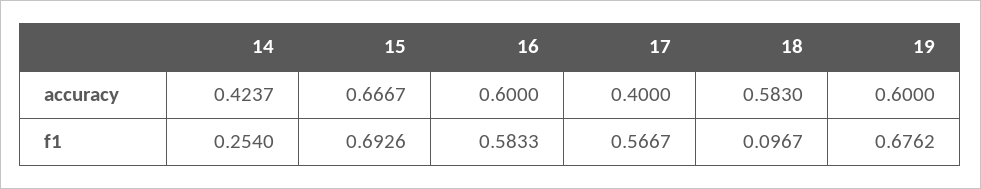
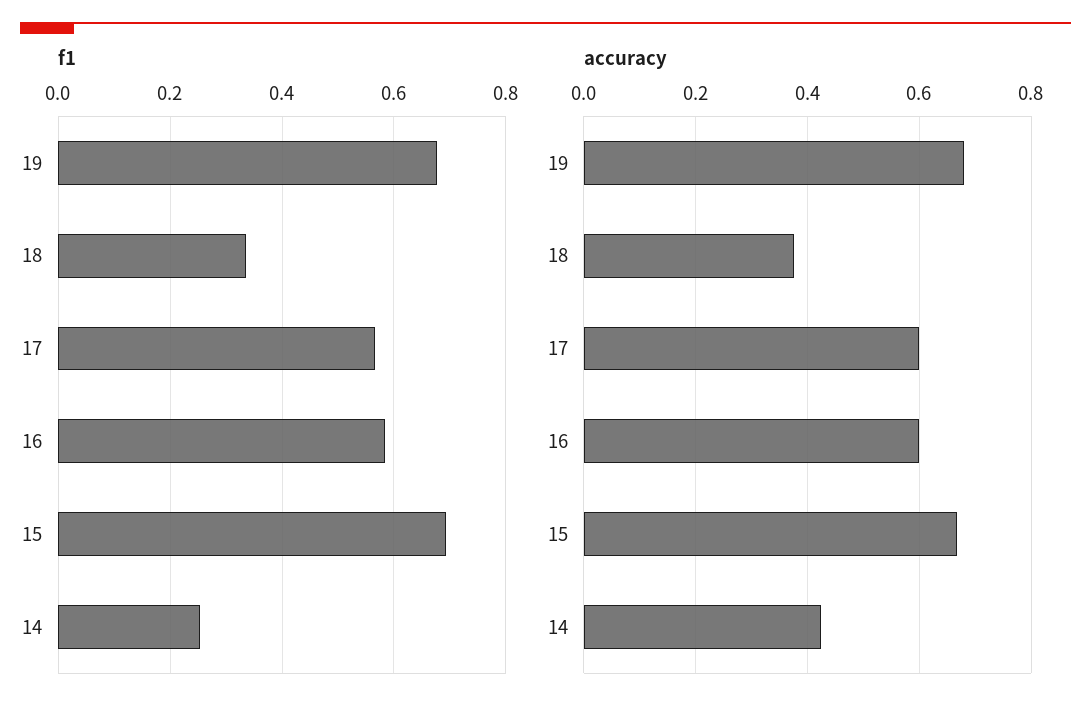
  {
    "accuracy": {
      "14": 0.4237,
      "15": 0.6667,
      "16": 0.6,
-     "17": 0.4,
+     "17": 0.6,
-     "18": 0.583,
+     "18": 0.38,
-     "19": 0.6
+     "19": 0.68
    },
    "f1": {
      "14": 0.254,
      "15": 0.6926,
      "16": 0.5833,
      "17": 0.5667,
-     "18": 0.0967,
+     "18": 0.34,
      "19": 0.6762
    }
  }

